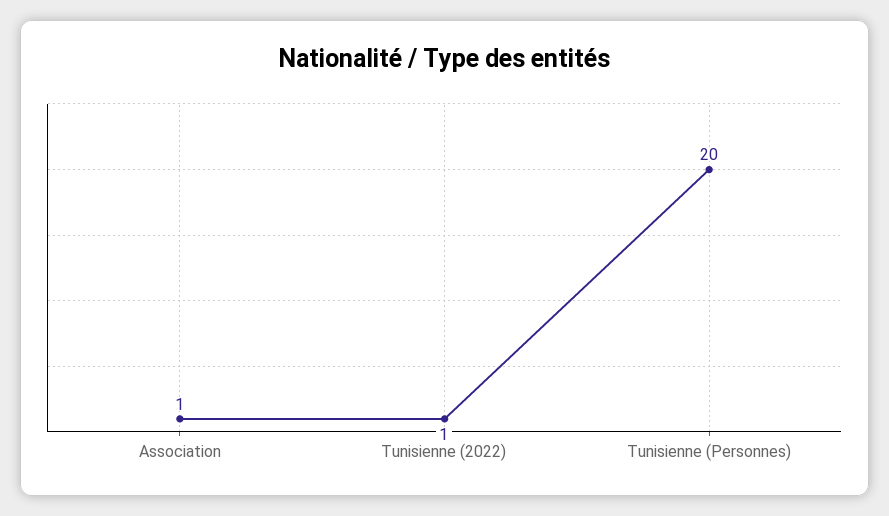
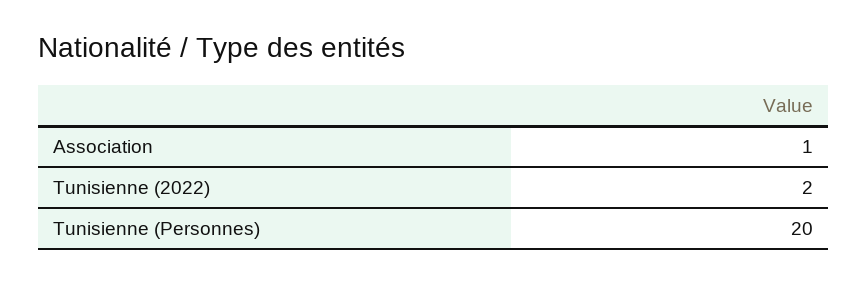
  {
    "Association": 1,
-   "Tunisienne (2022)": 1,
+   "Tunisienne (2022)": 2,
    "Tunisienne (Personnes)": 20
  }

